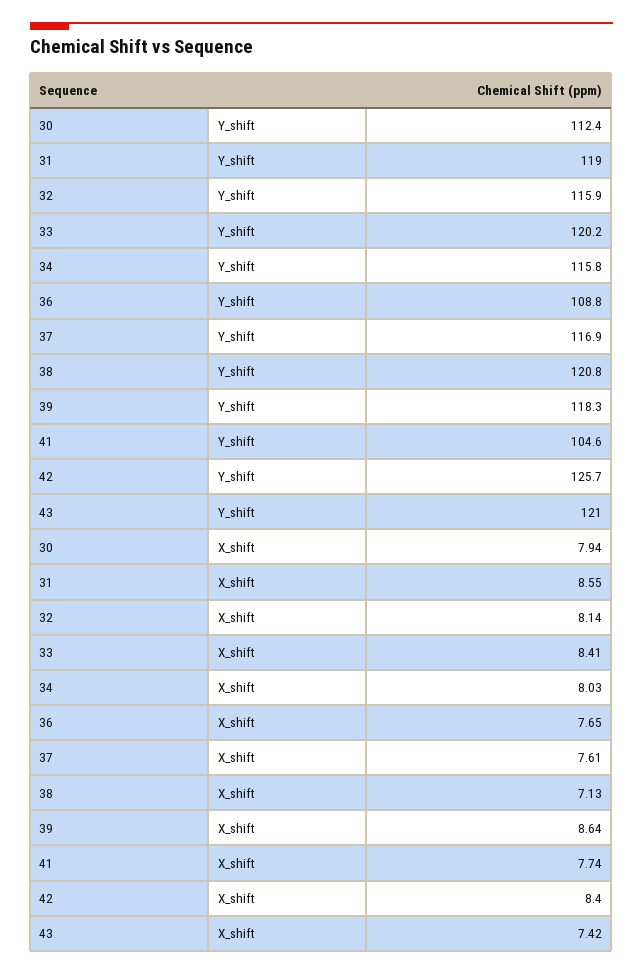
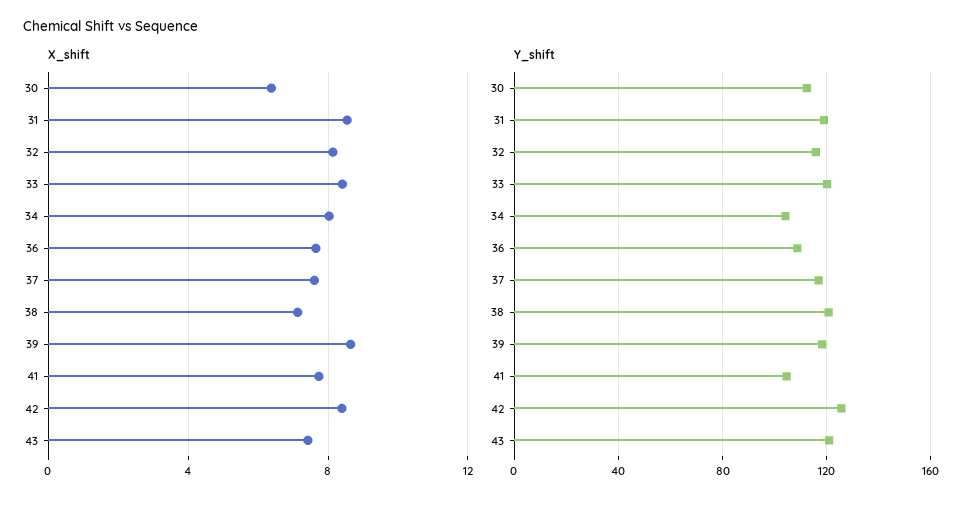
  {
    "Y_shift": {
      "30": 112.4,
      "31": 119,
      "32": 115.9,
      "33": 120.2,
-     "34": 115.8,
+     "34": 105,
      "36": 108.8,
      "37": 116.9,
      "38": 120.8,
      "39": 118.3,
      "41": 104.6,
      "42": 125.7,
      "43": 121
    },
    "X_shift": {
-     "30": 7.94,
+     "30": 6.5,
      "31": 8.55,
      "32": 8.14,
      "33": 8.41,
      "34": 8.03,
      "36": 7.65,
      "37": 7.61,
      "38": 7.13,
      "39": 8.64,
      "41": 7.74,
      "42": 8.4,
      "43": 7.42
    }
  }

